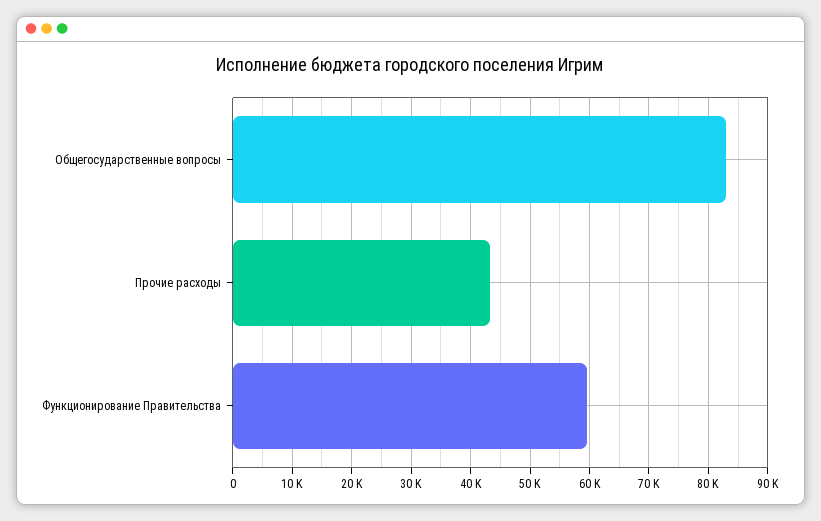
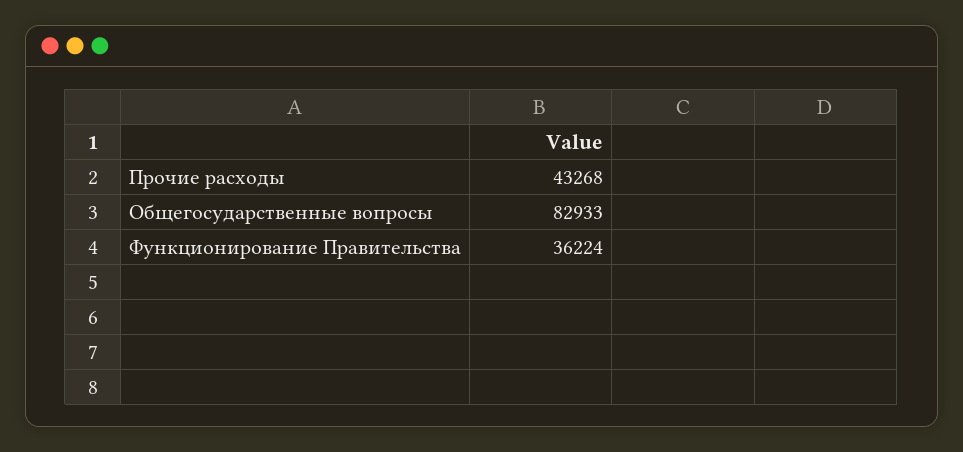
  {
    "Общегосударственные вопросы": 82933,
    "Прочие расходы": 43268,
-   "Функционирование Правительства": 60000
+   "Функционирование Правительства": 36224
  }

